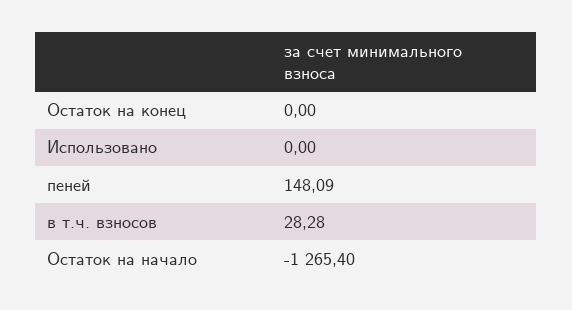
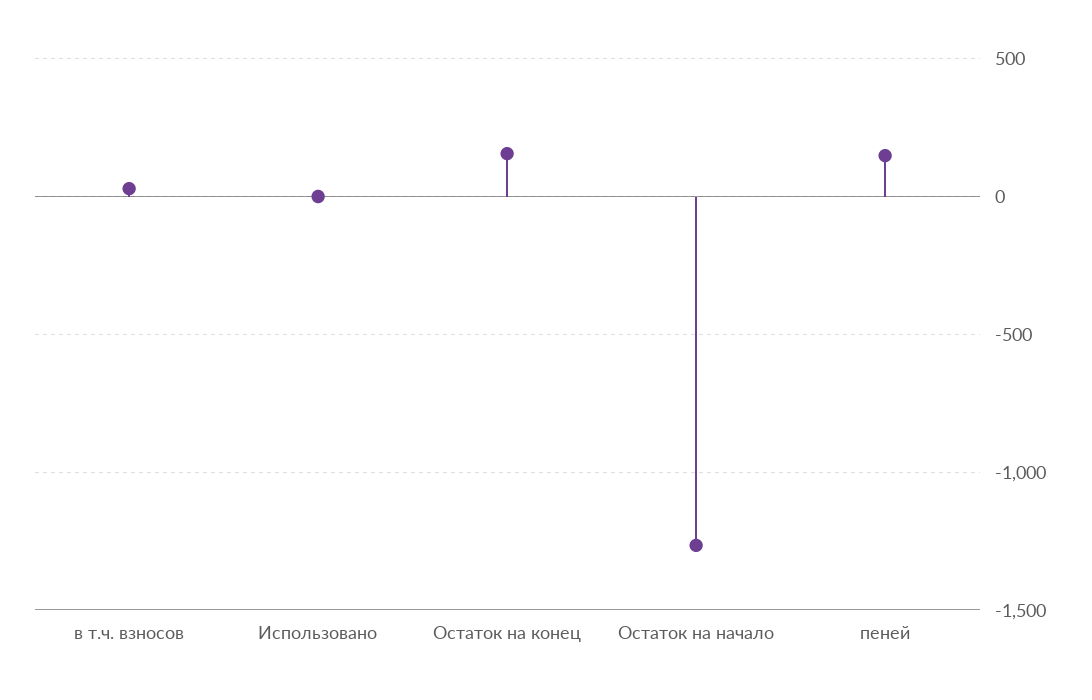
  {
-   "Остаток на конец": 0,
+   "Остаток на конец": 150,
    "Использовано": 0,
    "пеней": 148.09,
    "в т.ч. взносов": 28.28,
    "Остаток на начало": -1265.4
  }

